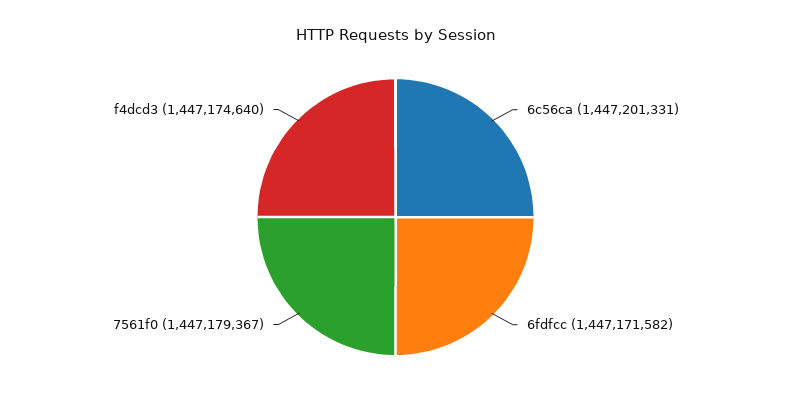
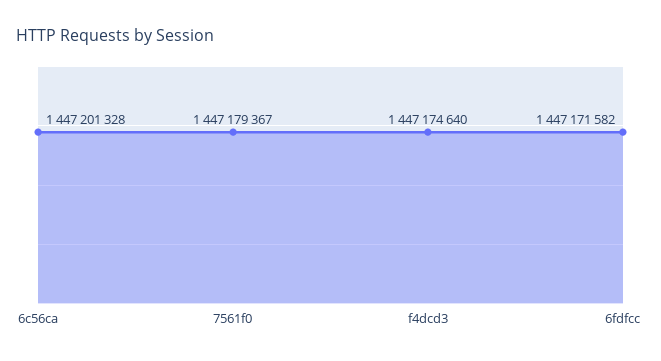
  {
-   "6c56ca": 1447201331,
+   "6c56ca": 1447201328,
    "6fdfcc": 1447171582,
    "7561f0": 1447179367,
    "f4dcd3": 1447174640
  }

